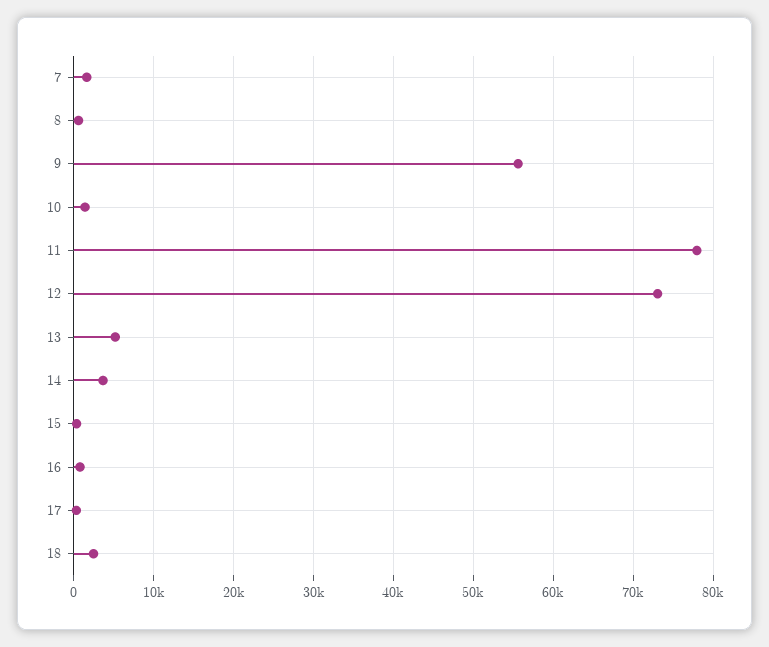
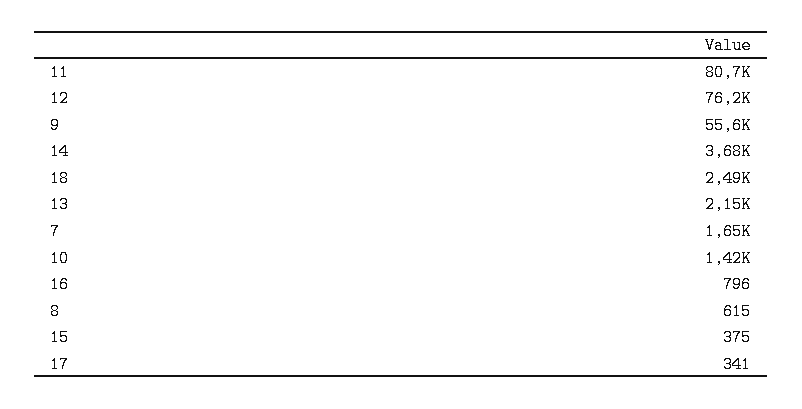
  {
    "7": 1650,
    "8": 615,
    "9": 55600,
    "10": 1420,
-   "11": 78000,
+   "11": 80700,
-   "12": 73000,
+   "12": 76200,
-   "13": 5000,
+   "13": 2150,
    "14": 3680,
    "15": 375,
    "16": 796,
    "17": 341,
    "18": 2490
  }

